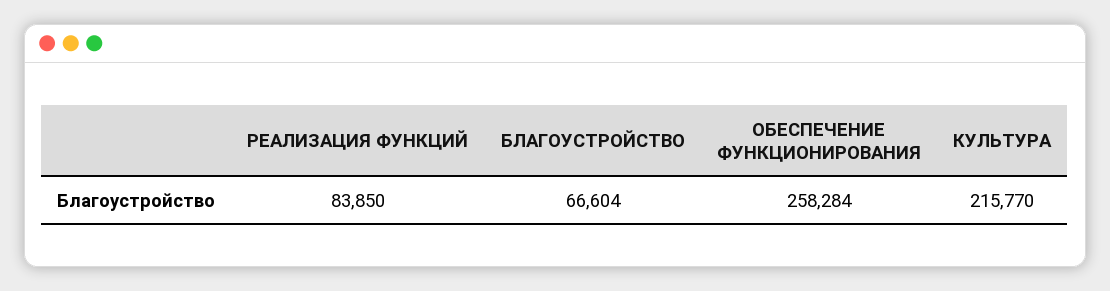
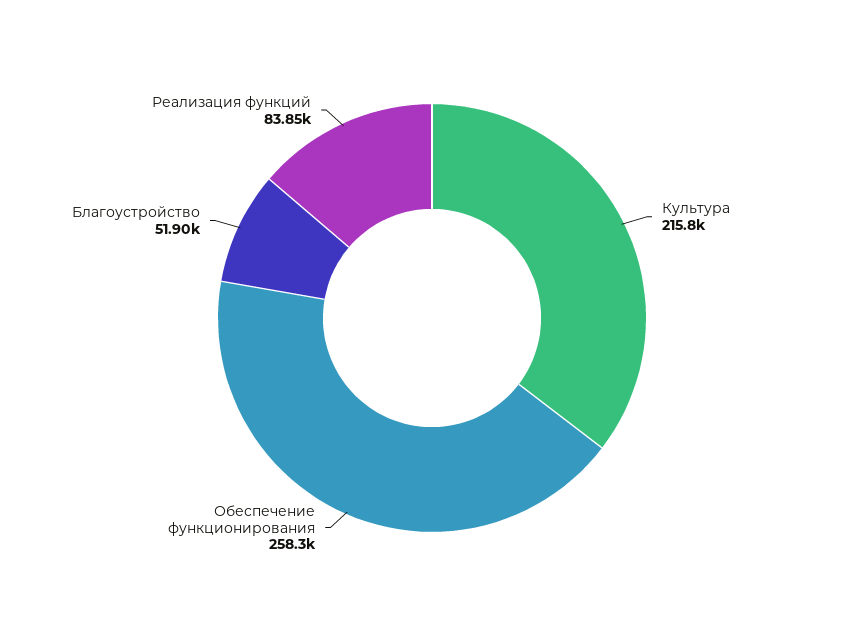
  {
    "РЕАЛИЗАЦИЯ ФУНКЦИЙ": 83850,
-   "БЛАГОУСТРОЙСТВО": 66604,
+   "БЛАГОУСТРОЙСТВО": 51900,
    "ОБЕСПЕЧЕНИЕ ФУНКЦИОНИРОВАНИЯ": 258284,
    "КУЛЬТУРА": 215770
  }

